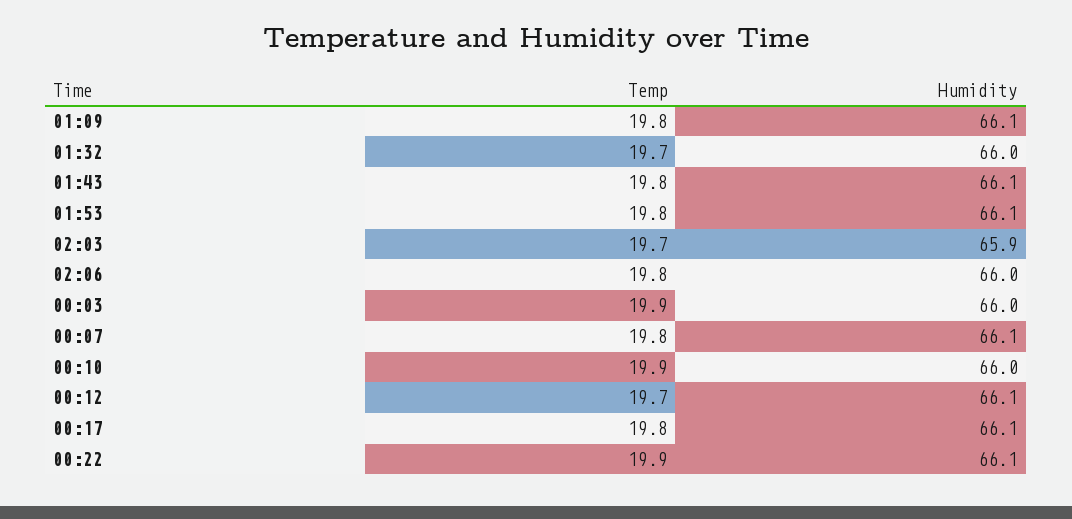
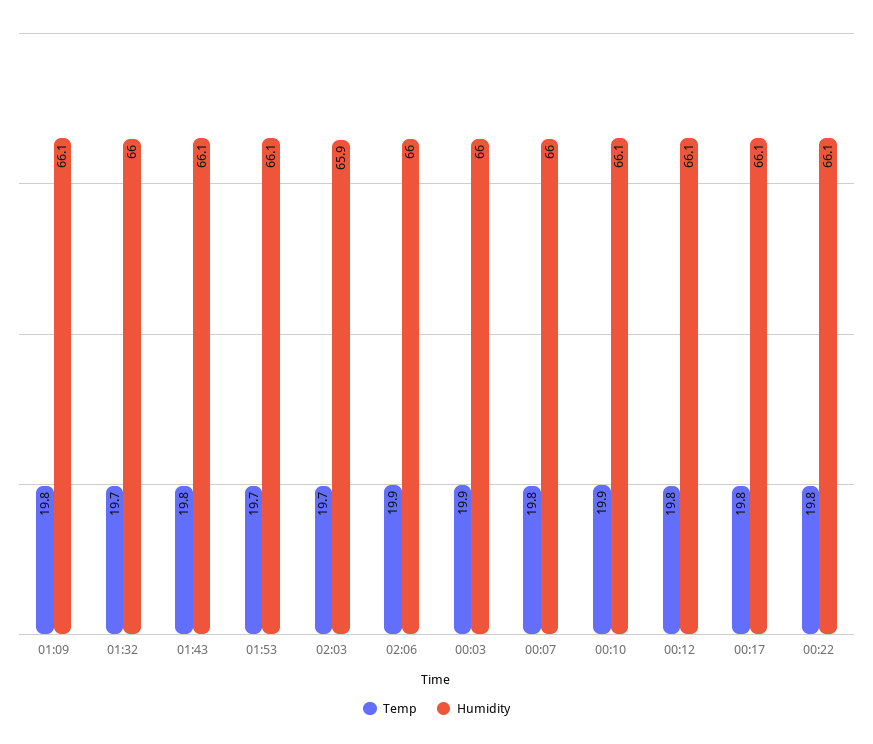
  {
    "Temp": {
      "01:09": 19.8,
      "01:32": 19.7,
      "01:43": 19.8,
-     "01:53": 19.8,
+     "01:53": 19.7,
      "02:03": 19.7,
-     "02:06": 19.8,
+     "02:06": 19.9,
      "00:03": 19.9,
      "00:07": 19.8,
      "00:10": 19.9,
-     "00:12": 19.7,
+     "00:12": 19.8,
      "00:17": 19.8,
-     "00:22": 19.9
+     "00:22": 19.8
    },
    "Humidity": {
      "01:09": 66.1,
      "01:32": 66,
      "01:43": 66.1,
      "01:53": 66.1,
      "02:03": 65.9,
      "02:06": 66,
      "00:03": 66,
-     "00:07": 66.1,
+     "00:07": 66,
-     "00:10": 66,
+     "00:10": 66.1,
      "00:12": 66.1,
      "00:17": 66.1,
      "00:22": 66.1
    }
  }

